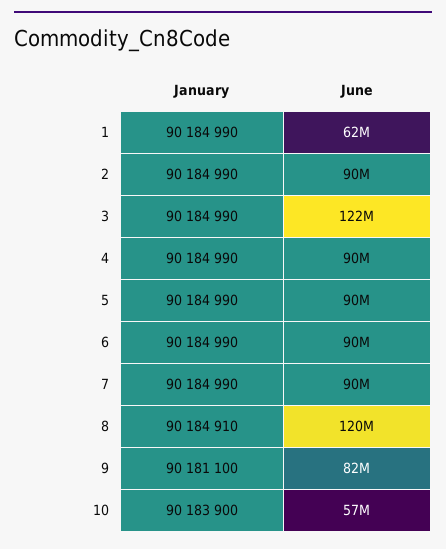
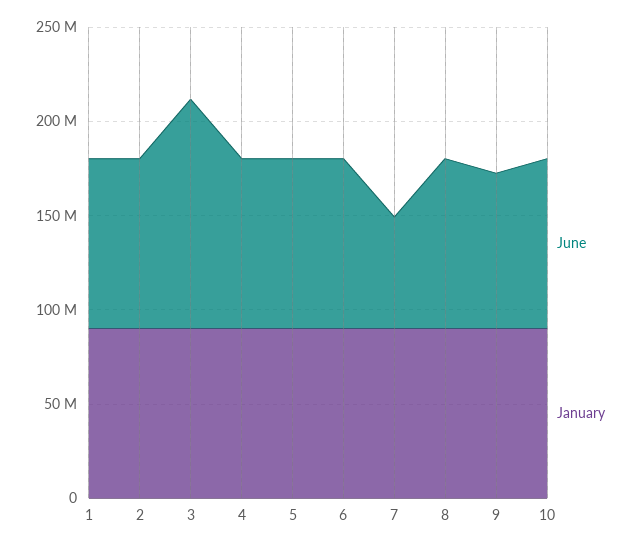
  {
    "January": {
      "1": 90184990,
      "2": 90184990,
      "3": 90184990,
      "4": 90184990,
      "5": 90184990,
      "6": 90184990,
      "7": 90184990,
      "8": 90184910,
      "9": 90181100,
      "10": 90183900
    },
    "June": {
-     "1": 62000000,
+     "1": 90000000,
      "2": 90000000,
      "3": 122000000,
      "4": 90000000,
      "5": 90000000,
      "6": 90000000,
-     "7": 90000000,
+     "7": 60000000,
-     "8": 120000000,
+     "8": 90000000,
      "9": 82000000,
-     "10": 57000000
+     "10": 90000000
    }
  }

